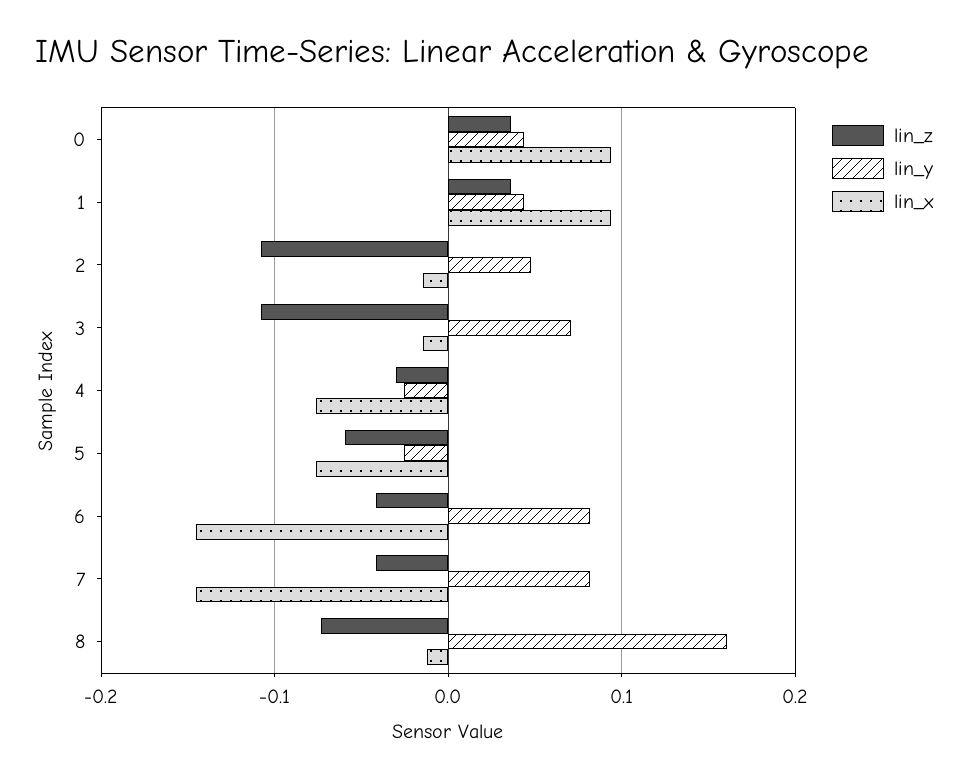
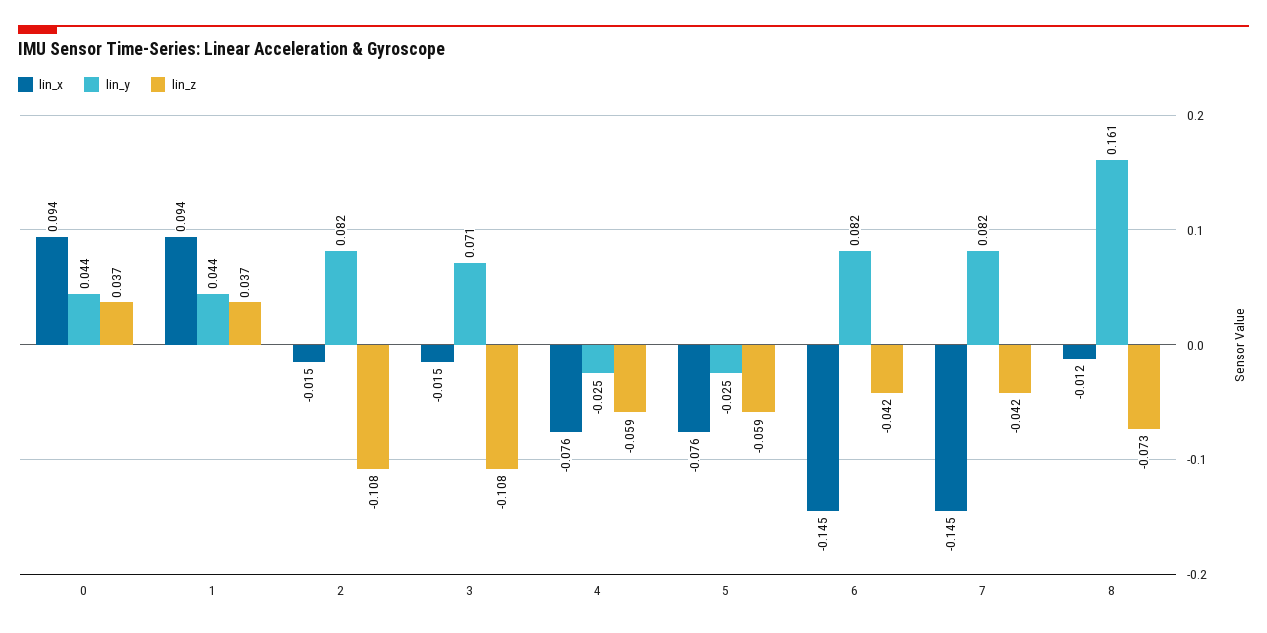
  {
    "lin_z": {
      "0": 0.037,
      "1": 0.037,
      "2": -0.108,
      "3": -0.108,
-     "4": -0.03,
+     "4": -0.059,
      "5": -0.059,
      "6": -0.042,
      "7": -0.042,
      "8": -0.073
    },
    "lin_y": {
      "0": 0.044,
      "1": 0.044,
-     "2": 0.05,
+     "2": 0.082,
      "3": 0.071,
      "4": -0.025,
      "5": -0.025,
      "6": 0.082,
      "7": 0.082,
      "8": 0.161
    },
    "lin_x": {
      "0": 0.094,
      "1": 0.094,
      "2": -0.015,
      "3": -0.015,
      "4": -0.076,
      "5": -0.076,
      "6": -0.145,
      "7": -0.145,
      "8": -0.012
    }
  }

